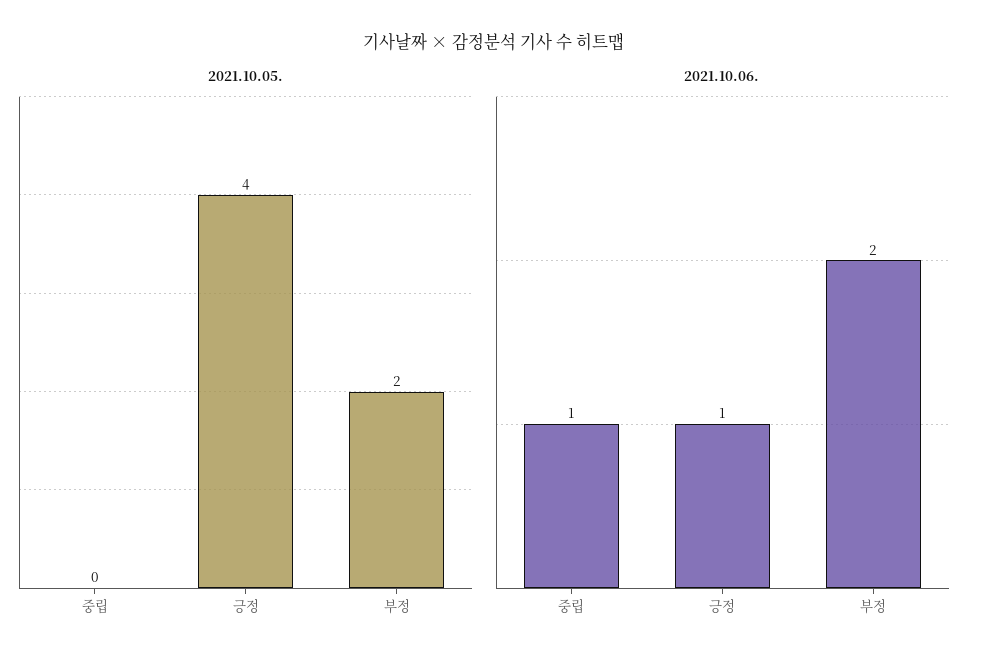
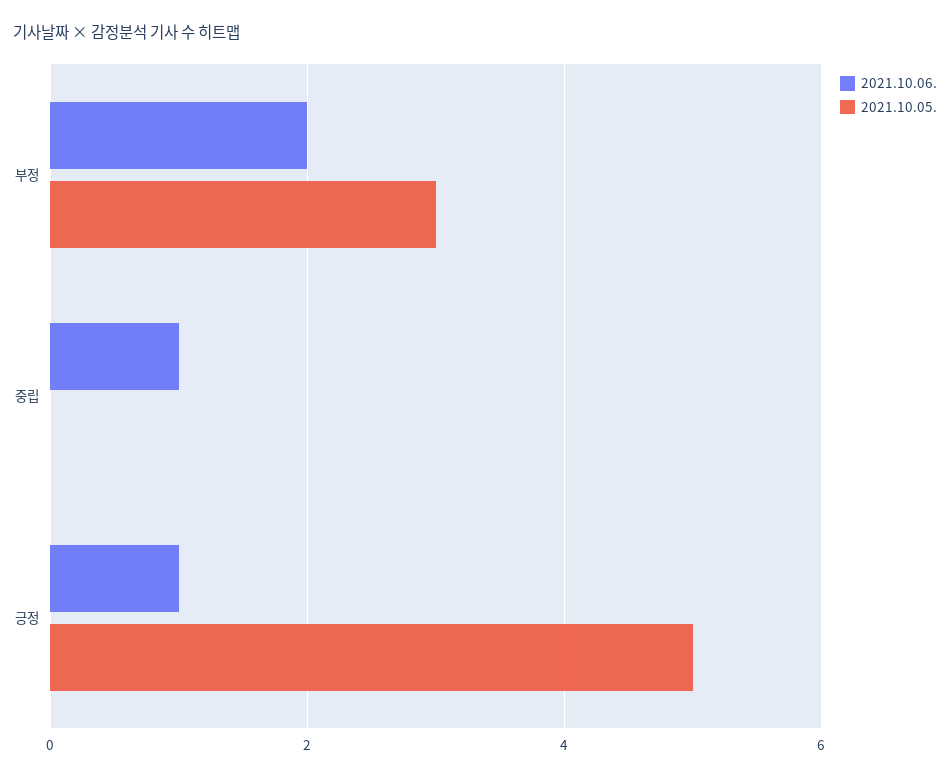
  {
    "2021.10.05.": {
      "중립": 0,
-     "긍정": 4,
+     "긍정": 5,
-     "부정": 2
+     "부정": 3
    },
    "2021.10.06.": {
      "중립": 1,
      "긍정": 1,
      "부정": 2
    }
  }

